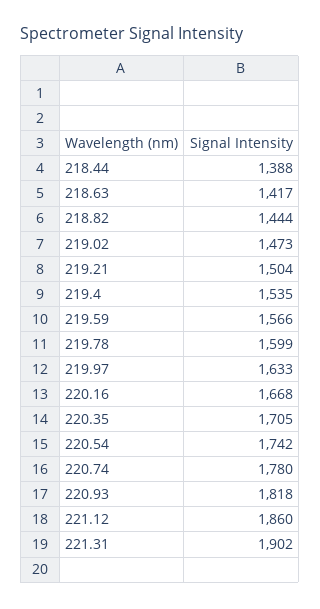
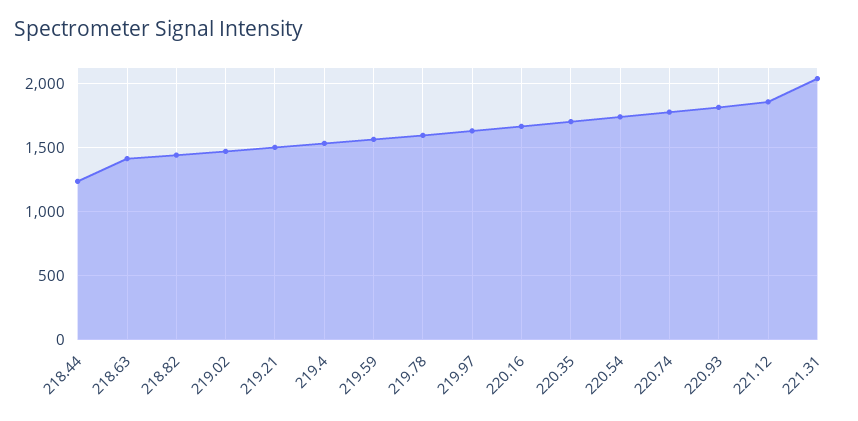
  {
-   "218.44": 1388,
+   "218.44": 1250,
    "218.63": 1417,
    "218.82": 1444,
    "219.02": 1473,
    "219.21": 1504,
    "219.4": 1535,
    "219.59": 1566,
    "219.78": 1599,
    "219.97": 1633,
    "220.16": 1668,
    "220.35": 1705,
    "220.54": 1742,
    "220.74": 1780,
    "220.93": 1818,
    "221.12": 1860,
-   "221.31": 1902
+   "221.31": 2050
  }

